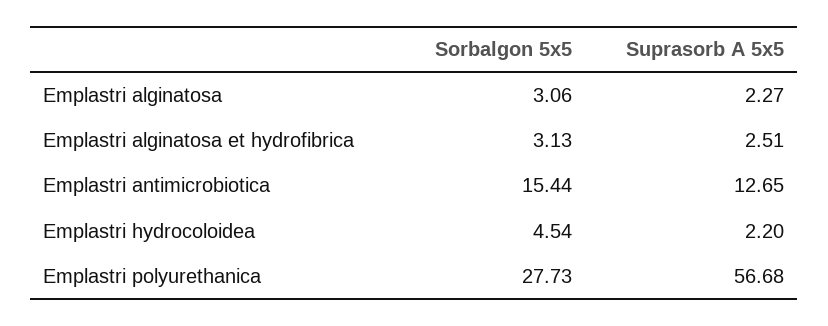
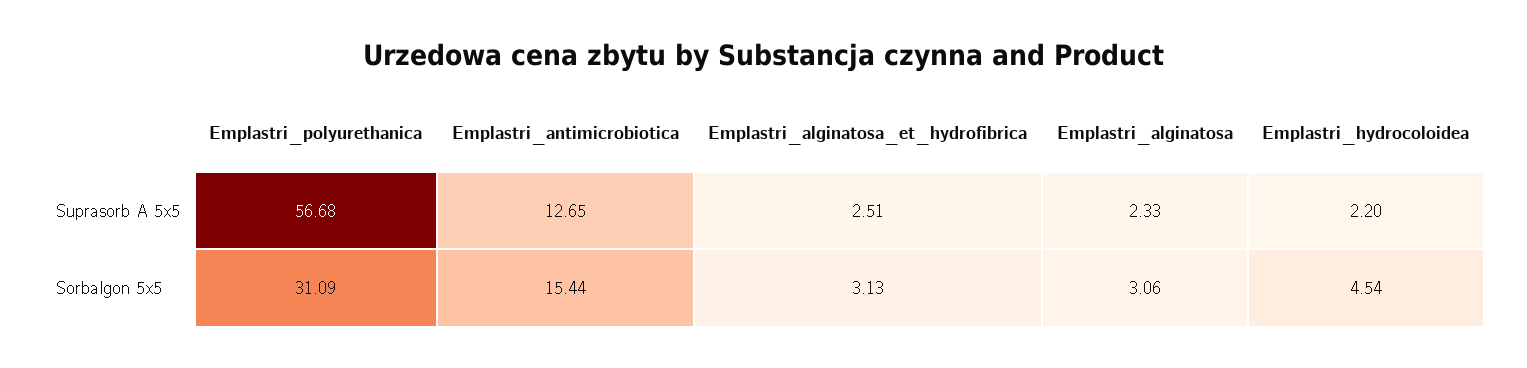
  {
    "Sorbalgon 5x5": {
      "Emplastri alginatosa": 3.06,
      "Emplastri alginatosa et hydrofibrica": 3.13,
      "Emplastri antimicrobiotica": 15.44,
      "Emplastri hydrocoloidea": 4.54,
-     "Emplastri polyurethanica": 27.73
+     "Emplastri polyurethanica": 31.09
    },
    "Suprasorb A 5x5": {
-     "Emplastri alginatosa": 2.27,
+     "Emplastri alginatosa": 2.33,
      "Emplastri alginatosa et hydrofibrica": 2.51,
      "Emplastri antimicrobiotica": 12.65,
      "Emplastri hydrocoloidea": 2.2,
      "Emplastri polyurethanica": 56.68
    }
  }

